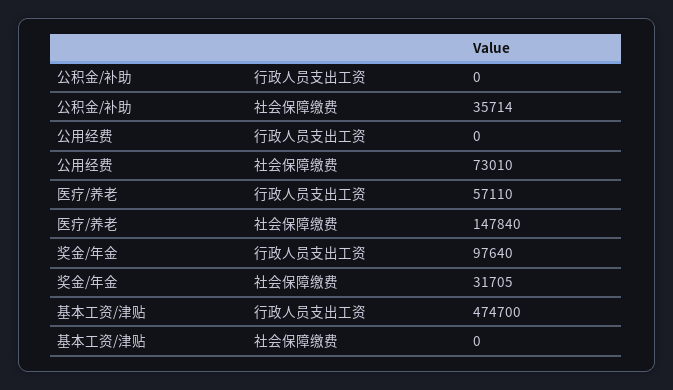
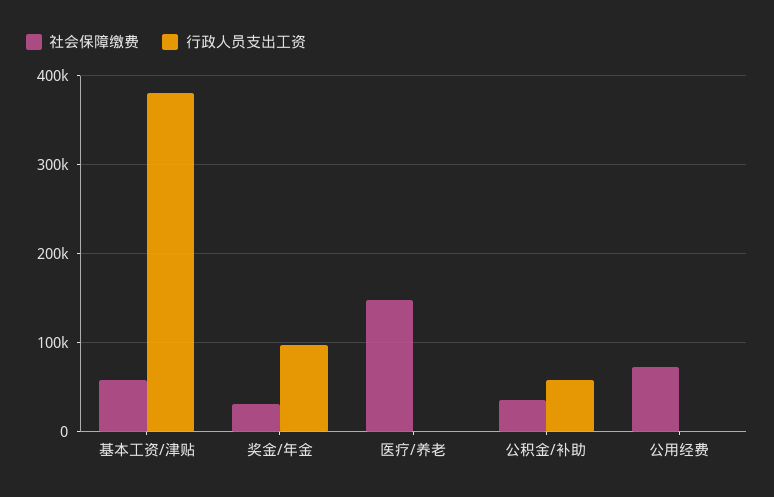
  {
    "行政人员支出工资": {
-     "公积金/补助": 0,
+     "公积金/补助": 60000,
      "公用经费": 0,
-     "医疗/养老": 57110,
+     "医疗/养老": 0,
      "奖金/年金": 97640,
-     "基本工资/津贴": 474700
+     "基本工资/津贴": 380000
    },
    "社会保障缴费": {
      "公积金/补助": 35714,
      "公用经费": 73010,
      "医疗/养老": 147840,
      "奖金/年金": 31705,
-     "基本工资/津贴": 0
+     "基本工资/津贴": 60000
    }
  }

